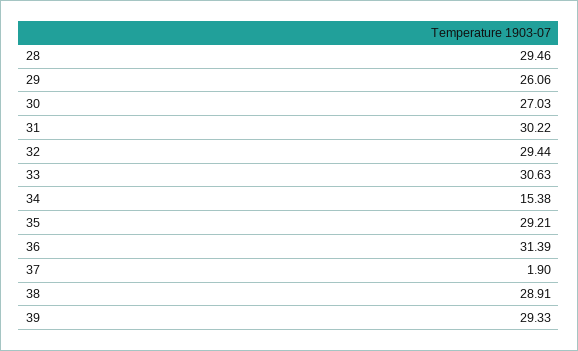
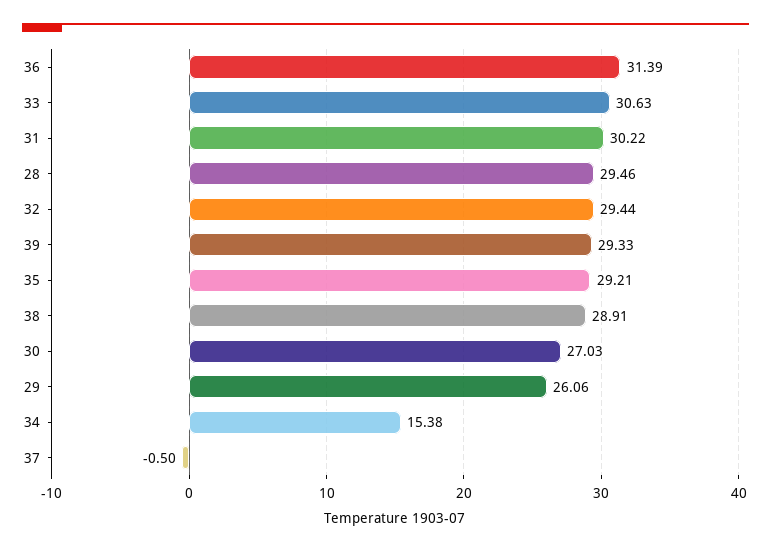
  {
    "28": 29.46,
    "29": 26.06,
    "30": 27.03,
    "31": 30.22,
    "32": 29.44,
    "33": 30.63,
    "34": 15.38,
    "35": 29.21,
    "36": 31.39,
-   "37": 1.9,
+   "37": -0.5,
    "38": 28.91,
    "39": 29.33
  }

